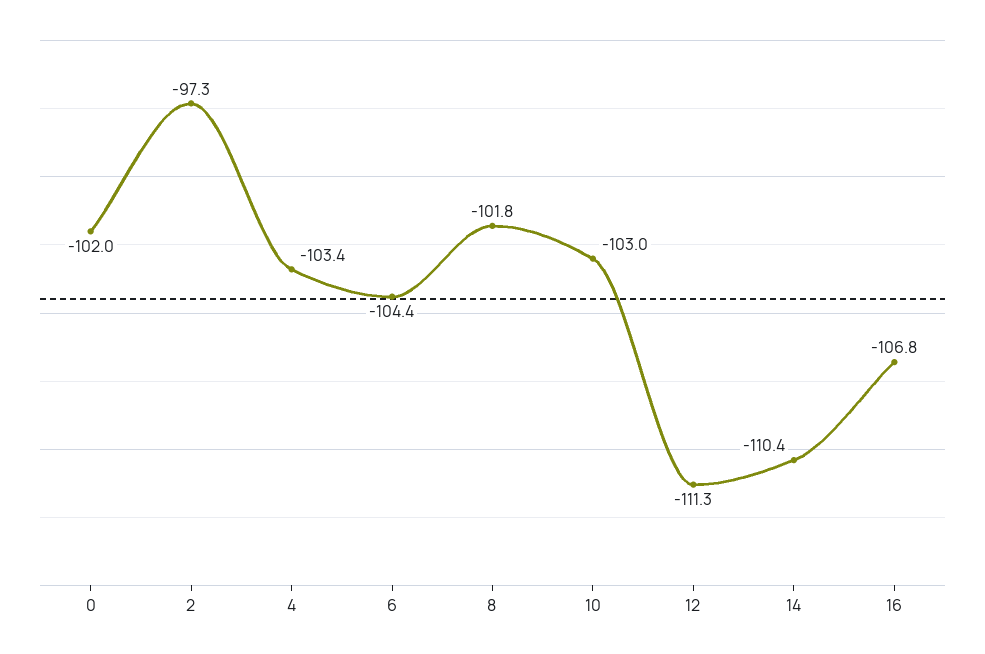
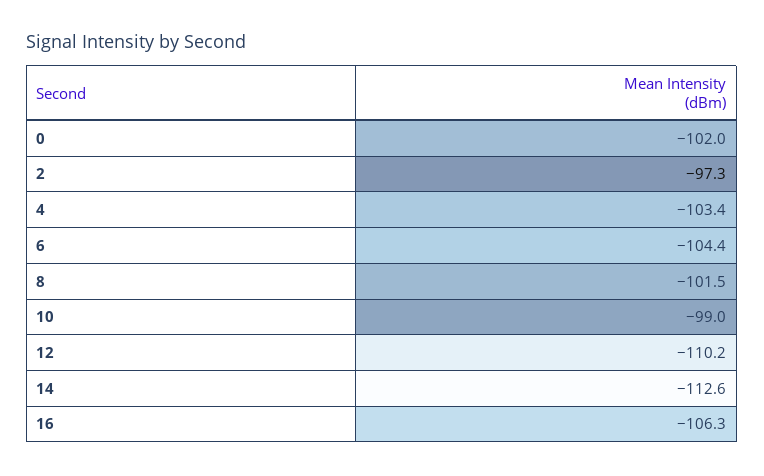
  {
    "0": -102,
    "2": -97.3,
    "4": -103.4,
    "6": -104.4,
-   "8": -101.8,
+   "8": -101.5,
-   "10": -103,
+   "10": -99,
-   "12": -111.3,
+   "12": -110.2,
-   "14": -110.4,
+   "14": -112.6,
-   "16": -106.8
+   "16": -106.3
  }

